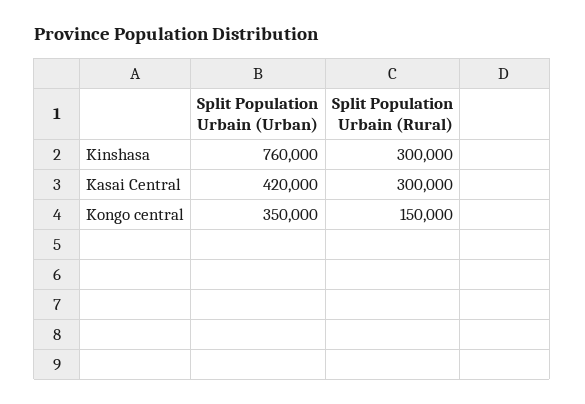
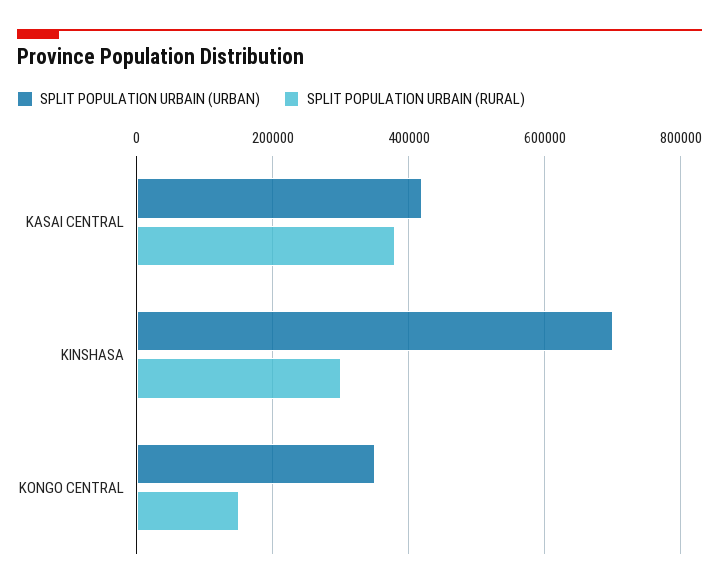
  {
    "Split Population Urbain (Urban)": {
-     "Kinshasa": 760000,
+     "Kinshasa": 700000,
      "Kasai Central": 420000,
      "Kongo central": 350000
    },
    "Split Population Urbain (Rural)": {
      "Kinshasa": 300000,
-     "Kasai Central": 300000,
+     "Kasai Central": 380000,
      "Kongo central": 150000
    }
  }

